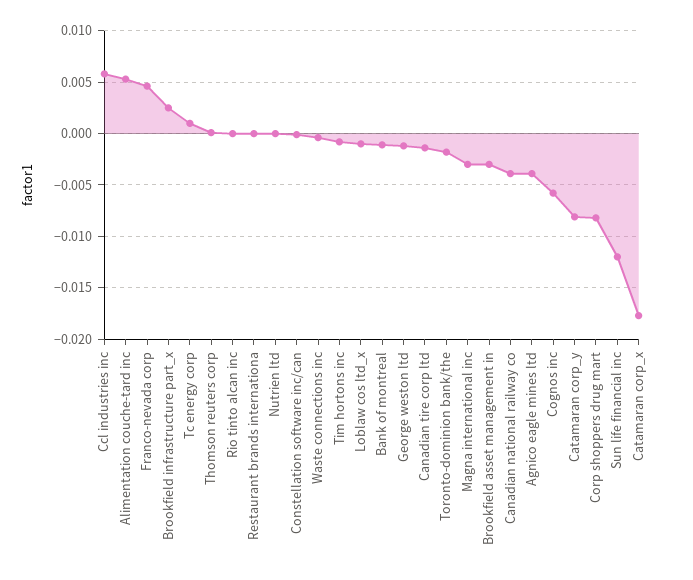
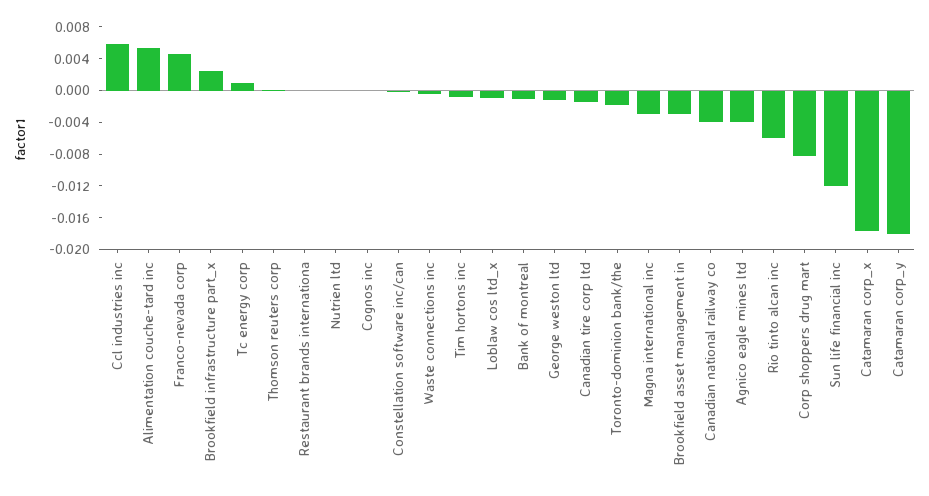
  {
    "Ccl industries inc": 0.006,
    "Alimentation couche-tard inc": 0.005,
    "Franco-nevada corp": 0.005,
    "Brookfield infrastructure part_x": 0.003,
    "Tc energy corp": 0.001,
    "Thomson reuters corp": 0,
-   "Rio tinto alcan inc": 0,
+   "Rio tinto alcan inc": -0.006,
    "Restaurant brands internationa": 0,
    "Nutrien ltd": 0,
    "Constellation software inc/can": 0,
    "Waste connections inc": 0,
    "Tim hortons inc": -0.001,
    "Loblaw cos ltd_x": -0.001,
    "Bank of montreal": -0.001,
    "George weston ltd": -0.001,
    "Canadian tire corp ltd": -0.001,
    "Toronto-dominion bank/the": -0.002,
    "Magna international inc": -0.003,
    "Brookfield asset management in": -0.003,
    "Canadian national railway co": -0.004,
    "Agnico eagle mines ltd": -0.004,
-   "Cognos inc": -0.006,
+   "Cognos inc": 0,
-   "Catamaran corp_y": -0.008,
+   "Catamaran corp_y": -0.018,
    "Corp shoppers drug mart": -0.008,
    "Sun life financial inc": -0.012,
    "Catamaran corp_x": -0.018
  }

